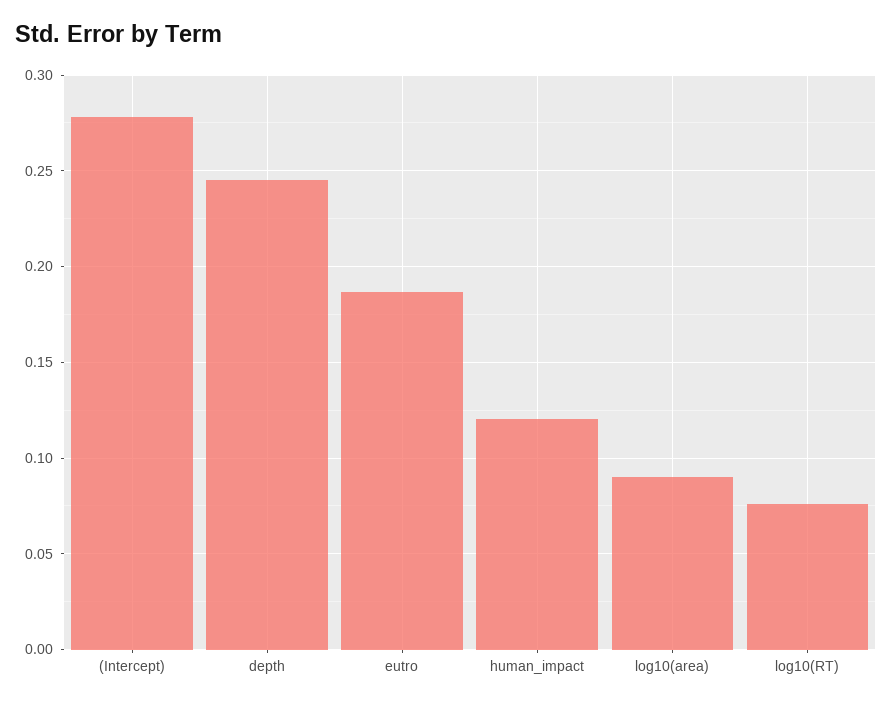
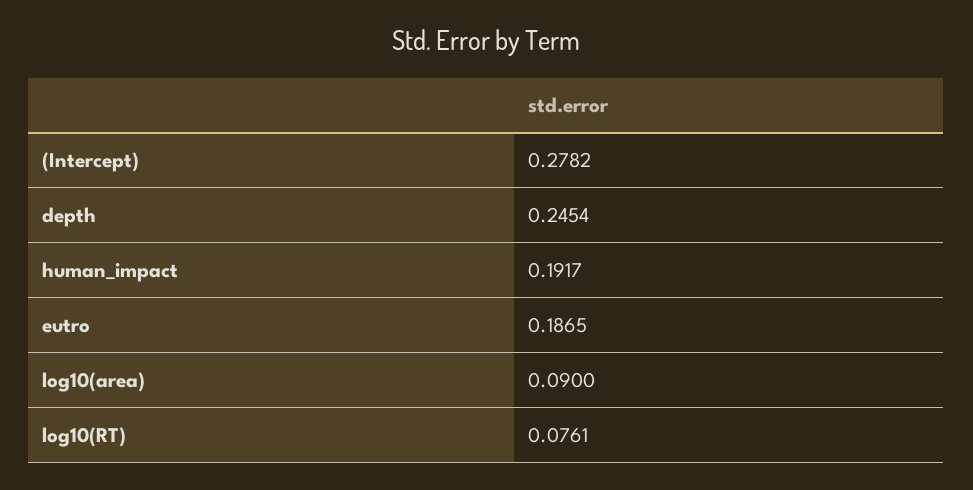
  {
    "(Intercept)": 0.2782,
    "depth": 0.2454,
    "eutro": 0.1865,
-   "human_impact": 0.12,
+   "human_impact": 0.1917,
    "log10(area)": 0.09,
    "log10(RT)": 0.0761
  }

